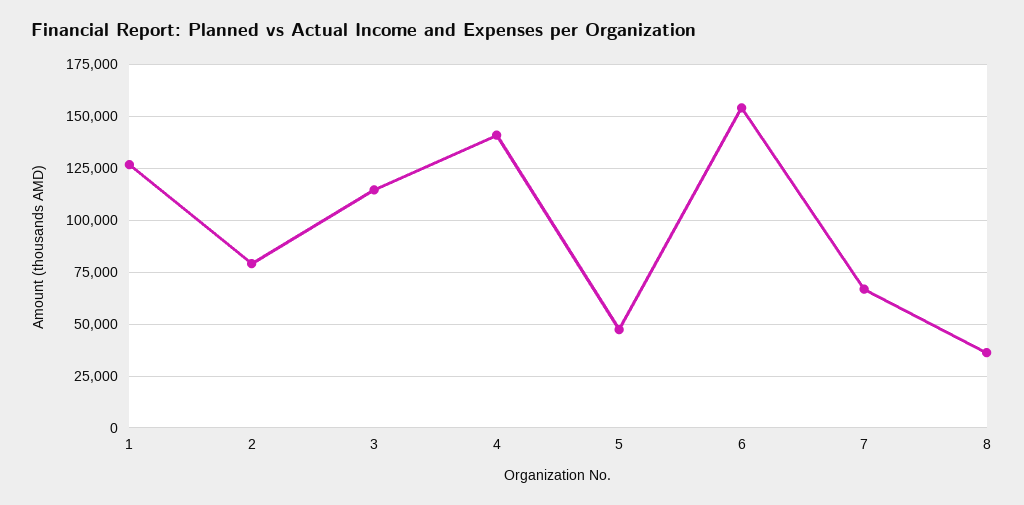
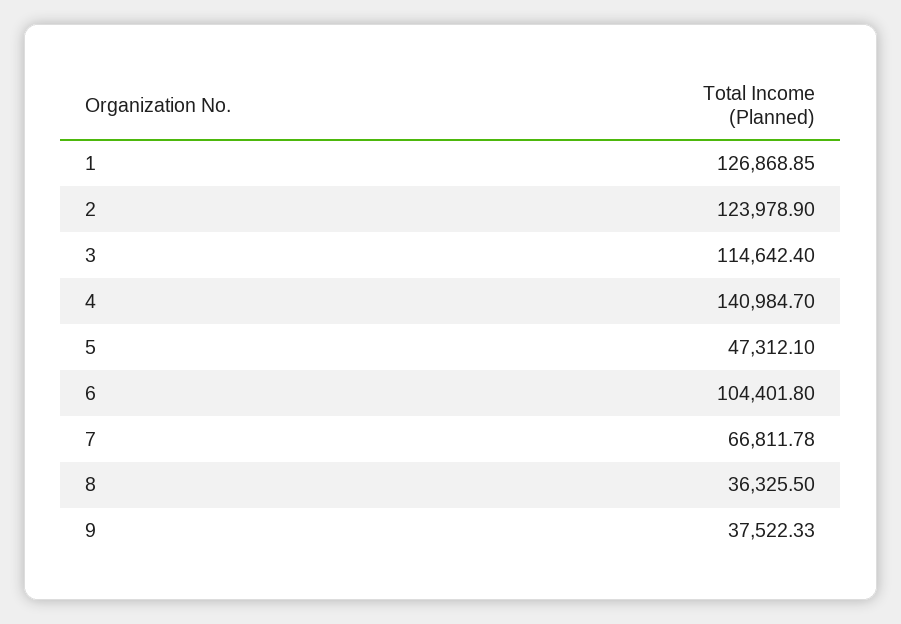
  {
    "1": 126868.85,
-   "2": 80000,
+   "2": 123978.9,
    "3": 114642.4,
    "4": 140984.7,
    "5": 47312.1,
-   "6": 155000,
+   "6": 104401.8,
    "7": 66811.78,
-   "8": 36325.5
+   "8": 36325.5,
+   "9": 37522.33
  }

